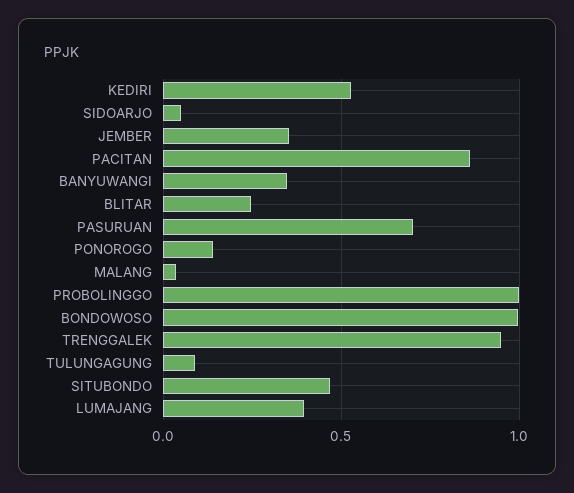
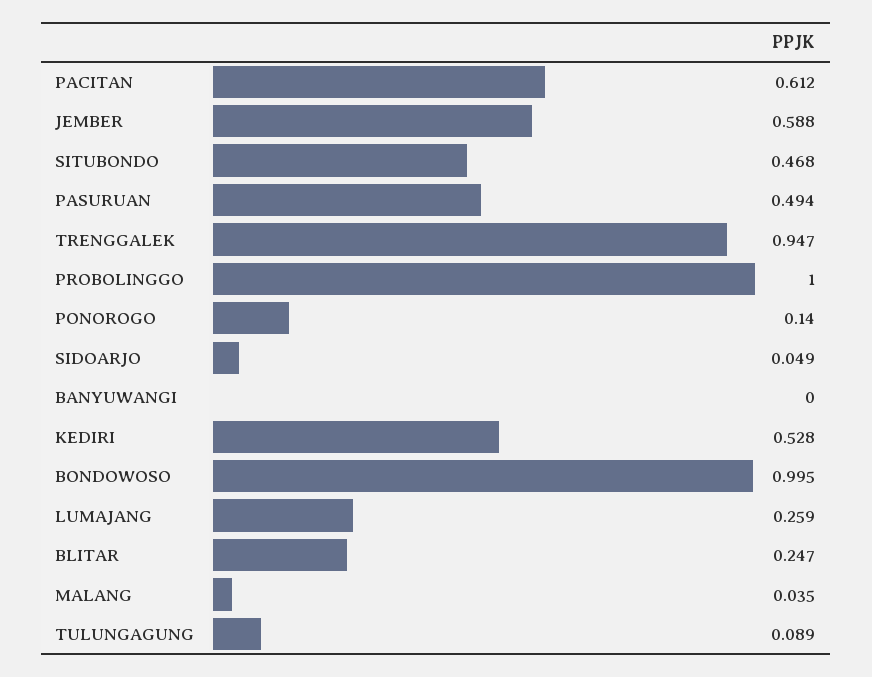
  {
    "KEDIRI": 0.528,
    "SIDOARJO": 0.049,
-   "JEMBER": 0.35,
+   "JEMBER": 0.588,
-   "PACITAN": 0.85,
+   "PACITAN": 0.612,
-   "BANYUWANGI": 0.35,
+   "BANYUWANGI": 0,
    "BLITAR": 0.247,
-   "PASURUAN": 0.7,
+   "PASURUAN": 0.494,
    "PONOROGO": 0.14,
    "MALANG": 0.035,
    "PROBOLINGGO": 1,
    "BONDOWOSO": 0.995,
    "TRENGGALEK": 0.947,
    "TULUNGAGUNG": 0.089,
    "SITUBONDO": 0.468,
-   "LUMAJANG": 0.4
+   "LUMAJANG": 0.259
  }

